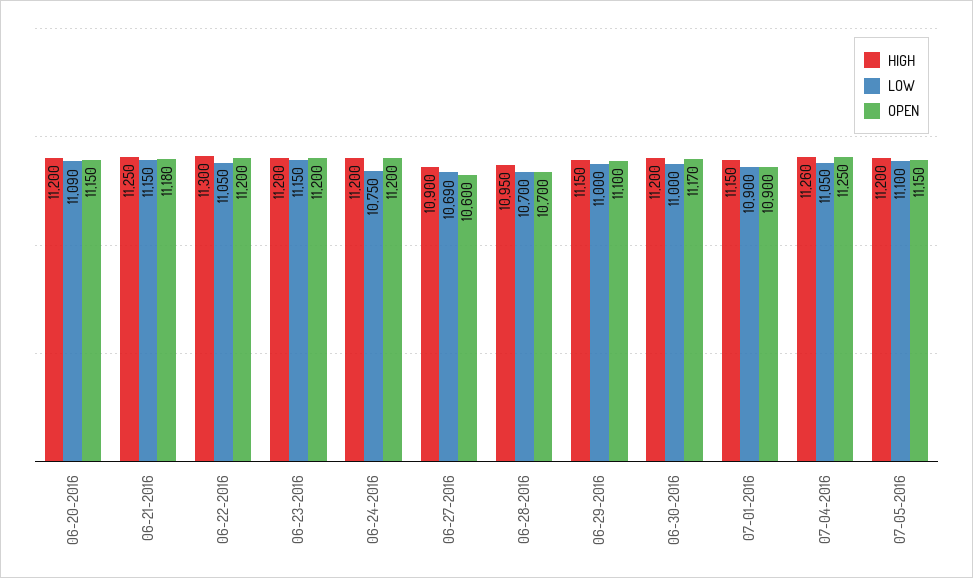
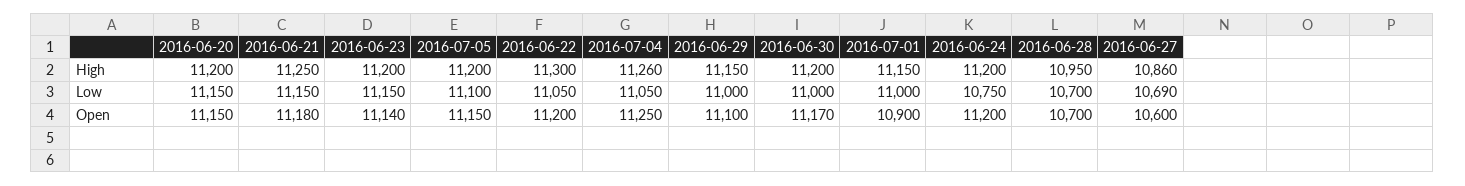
  {
    "HIGH": {
      "06-20-2016": 11200,
      "06-21-2016": 11250,
      "06-22-2016": 11300,
      "06-23-2016": 11200,
      "06-24-2016": 11200,
-     "06-27-2016": 10900,
+     "06-27-2016": 10860,
      "06-28-2016": 10950,
      "06-29-2016": 11150,
      "06-30-2016": 11200,
      "07-01-2016": 11150,
      "07-04-2016": 11260,
      "07-05-2016": 11200
    },
    "LOW": {
-     "06-20-2016": 11090,
+     "06-20-2016": 11150,
      "06-21-2016": 11150,
      "06-22-2016": 11050,
      "06-23-2016": 11150,
      "06-24-2016": 10750,
      "06-27-2016": 10690,
      "06-28-2016": 10700,
      "06-29-2016": 11000,
      "06-30-2016": 11000,
-     "07-01-2016": 10900,
+     "07-01-2016": 11000,
      "07-04-2016": 11050,
      "07-05-2016": 11100
    },
    "OPEN": {
      "06-20-2016": 11150,
      "06-21-2016": 11180,
      "06-22-2016": 11200,
-     "06-23-2016": 11200,
+     "06-23-2016": 11140,
      "06-24-2016": 11200,
      "06-27-2016": 10600,
      "06-28-2016": 10700,
      "06-29-2016": 11100,
      "06-30-2016": 11170,
      "07-01-2016": 10900,
      "07-04-2016": 11250,
      "07-05-2016": 11150
    }
  }

